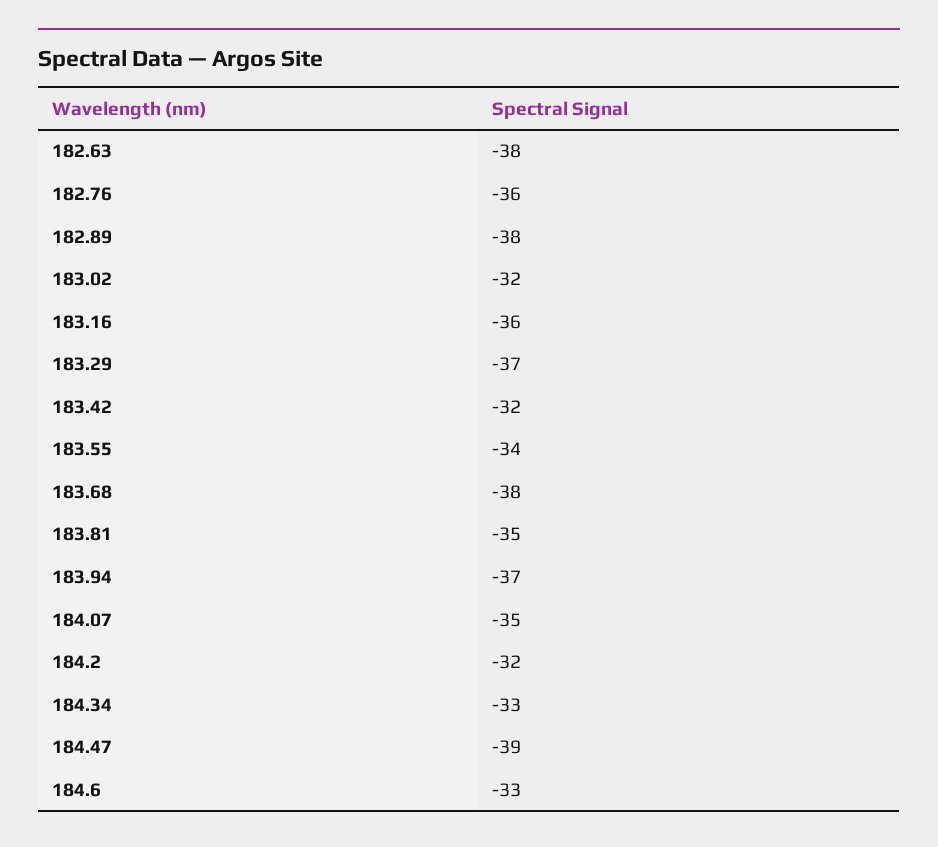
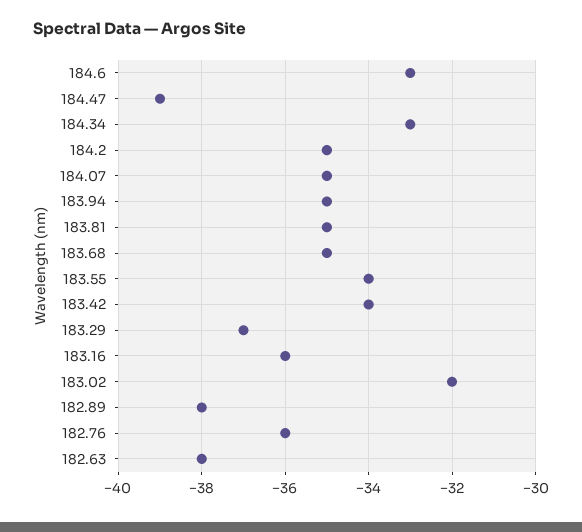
  {
    "182.63": -38,
    "182.76": -36,
    "182.89": -38,
    "183.02": -32,
    "183.16": -36,
    "183.29": -37,
-   "183.42": -32,
+   "183.42": -34,
    "183.55": -34,
-   "183.68": -38,
+   "183.68": -35,
    "183.81": -35,
-   "183.94": -37,
+   "183.94": -35,
    "184.07": -35,
-   "184.2": -32,
+   "184.2": -35,
    "184.34": -33,
    "184.47": -39,
    "184.6": -33
  }

